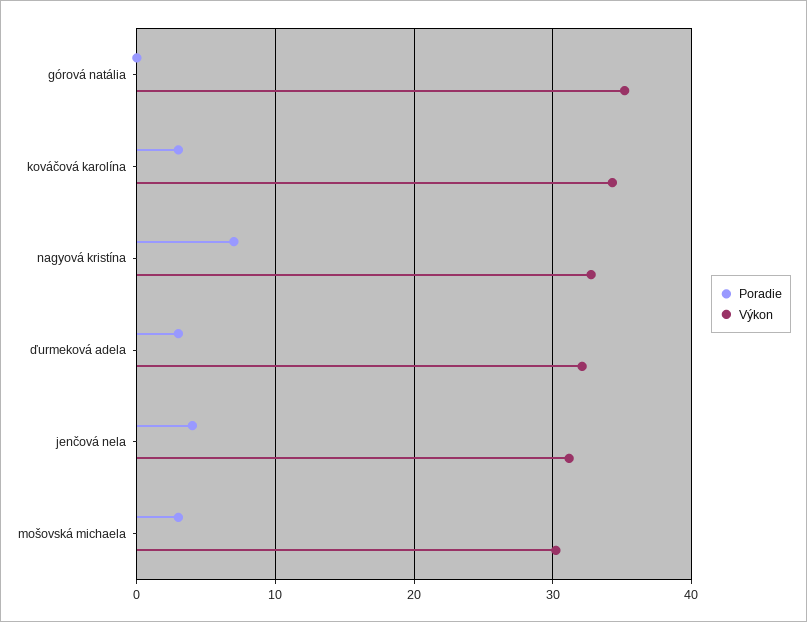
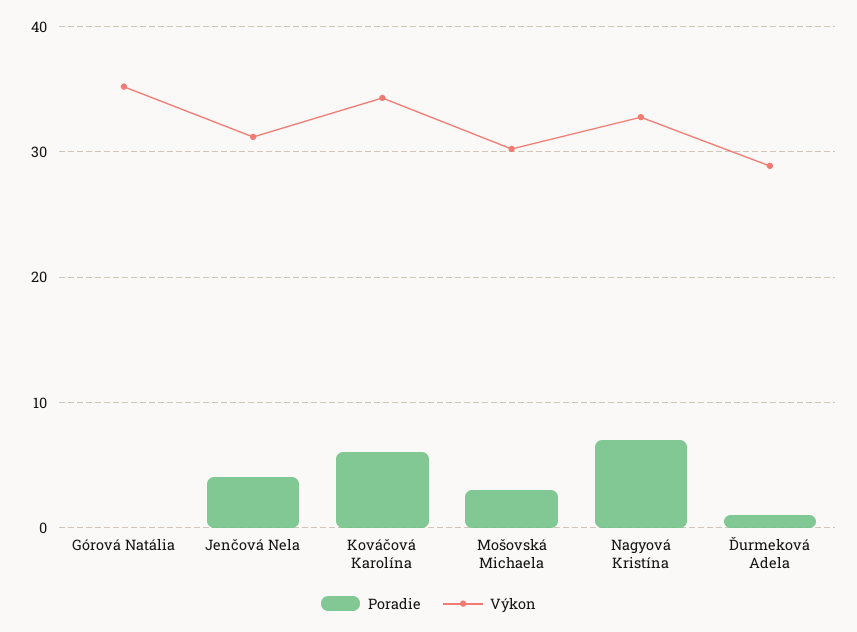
  {
    "Poradie": {
      "górová natália": 0,
-     "kováčová karolína": 3,
+     "kováčová karolína": 6,
      "nagyová kristína": 7,
-     "ďurmeková adela": 3,
+     "ďurmeková adela": 1,
      "jenčová nela": 4,
      "mošovská michaela": 3
    },
    "Výkon": {
      "górová natália": 35,
      "kováčová karolína": 34,
      "nagyová kristína": 33,
-     "ďurmeková adela": 32,
+     "ďurmeková adela": 29,
      "jenčová nela": 31,
      "mošovská michaela": 30
    }
  }

